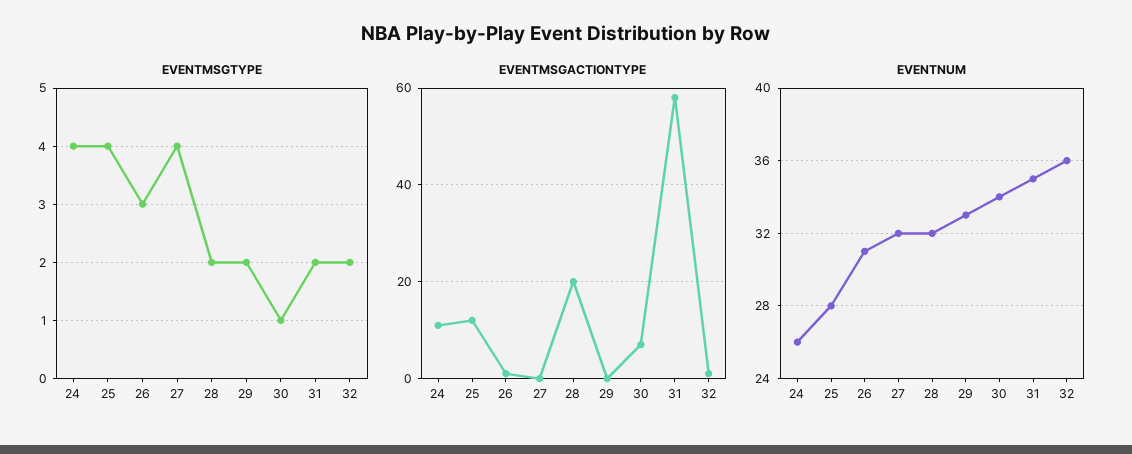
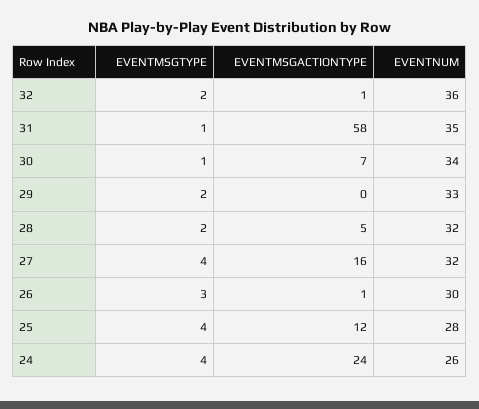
  {
    "EVENTMSGTYPE": {
      "24": 4,
      "25": 4,
      "26": 3,
      "27": 4,
      "28": 2,
      "29": 2,
      "30": 1,
-     "31": 2,
+     "31": 1,
      "32": 2
    },
    "EVENTMSGACTIONTYPE": {
-     "24": 10,
+     "24": 24,
      "25": 12,
      "26": 1,
-     "27": 0,
+     "27": 16,
-     "28": 20,
+     "28": 5,
      "29": 0,
      "30": 7,
      "31": 58,
      "32": 1
    },
    "EVENTNUM": {
      "24": 26,
      "25": 28,
-     "26": 31,
+     "26": 30,
      "27": 32,
      "28": 32,
      "29": 33,
      "30": 34,
      "31": 35,
      "32": 36
    }
  }

